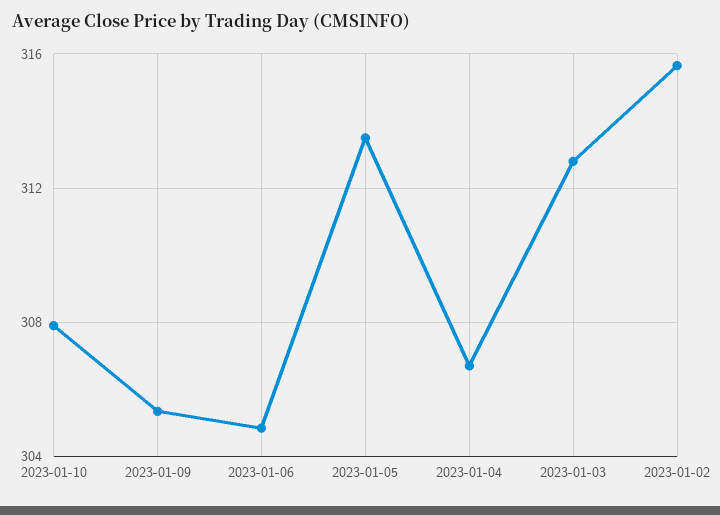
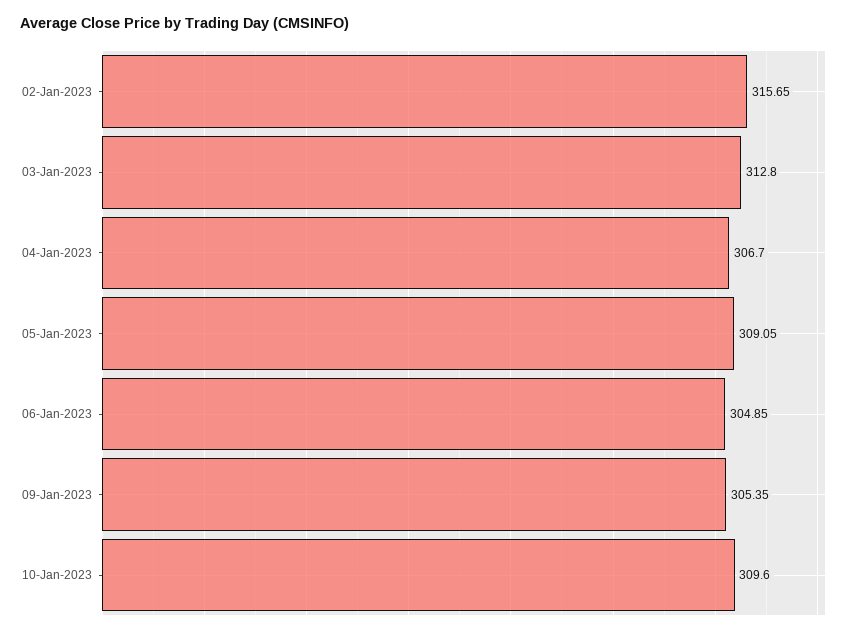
  {
-   "2023-01-10": 308,
+   "2023-01-10": 309.6,
    "2023-01-09": 305.35,
    "2023-01-06": 304.85,
-   "2023-01-05": 313.5,
+   "2023-01-05": 309.05,
    "2023-01-04": 306.7,
    "2023-01-03": 312.8,
    "2023-01-02": 315.65
  }

